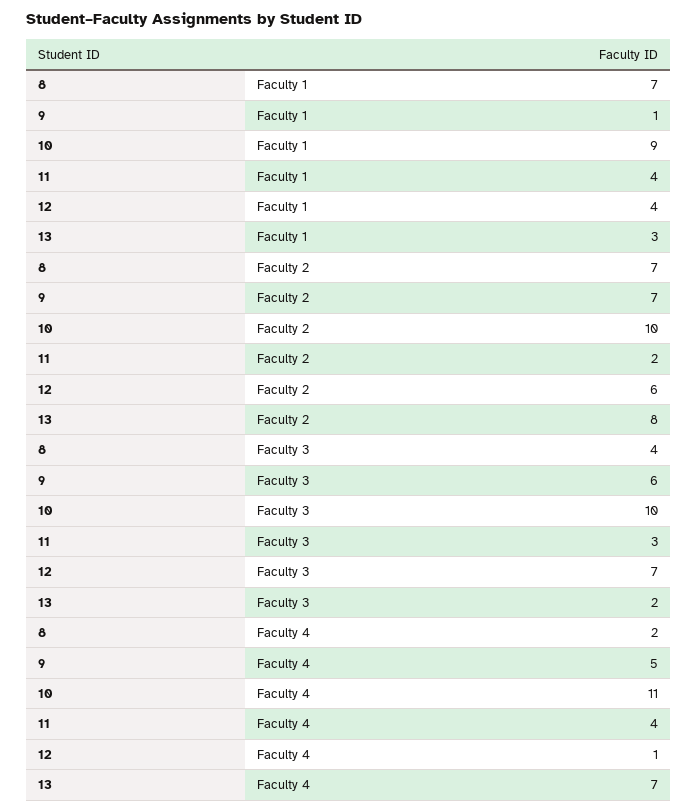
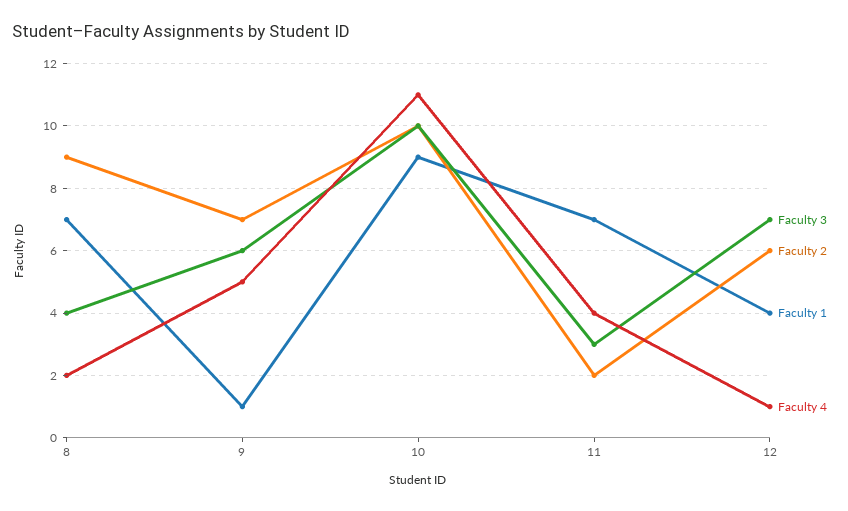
  {
    "Faculty 1": {
      "8": 7,
      "9": 1,
      "10": 9,
-     "11": 4,
+     "11": 7,
-     "12": 4,
+     "12": 4
-     "13": 3
    },
    "Faculty 2": {
-     "8": 7,
+     "8": 9,
      "9": 7,
      "10": 10,
      "11": 2,
-     "12": 6,
+     "12": 6
-     "13": 8
    },
    "Faculty 3": {
      "8": 4,
      "9": 6,
      "10": 10,
      "11": 3,
-     "12": 7,
+     "12": 7
-     "13": 2
    },
    "Faculty 4": {
      "8": 2,
      "9": 5,
      "10": 11,
      "11": 4,
-     "12": 1,
+     "12": 1
-     "13": 7
    }
  }

